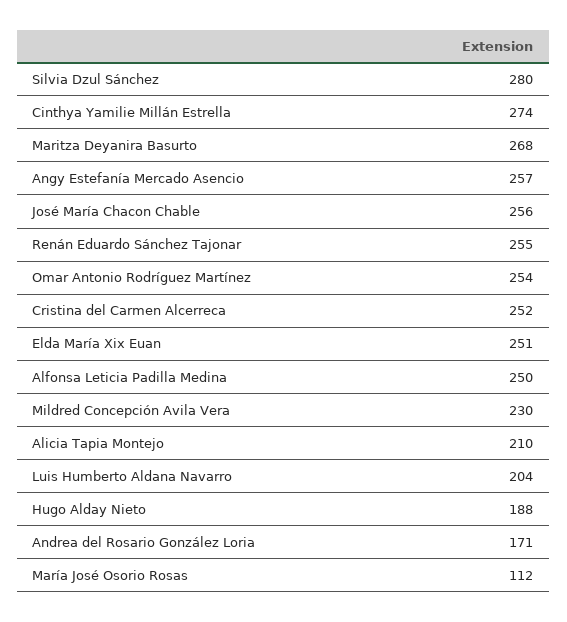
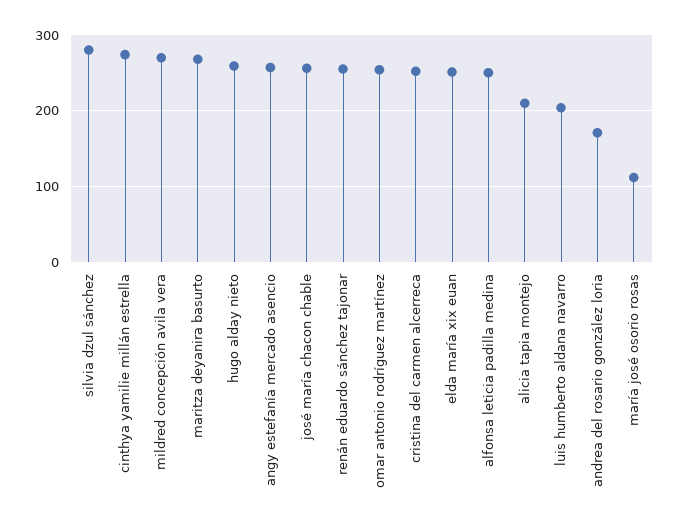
  {
    "Silvia Dzul Sánchez": 280,
    "Cinthya Yamilie Millán Estrella": 274,
    "Maritza Deyanira Basurto": 268,
    "Angy Estefanía Mercado Asencio": 257,
    "José María Chacon Chable": 256,
    "Renán Eduardo Sánchez Tajonar": 255,
    "Omar Antonio Rodríguez Martínez": 254,
    "Cristina del Carmen Alcerreca": 252,
    "Elda María Xix Euan": 251,
    "Alfonsa Leticia Padilla Medina": 250,
-   "Mildred Concepción Avila Vera": 230,
+   "Mildred Concepción Avila Vera": 270,
    "Alicia Tapia Montejo": 210,
    "Luis Humberto Aldana Navarro": 204,
-   "Hugo Alday Nieto": 188,
+   "Hugo Alday Nieto": 260,
    "Andrea del Rosario González Loria": 171,
    "María José Osorio Rosas": 112
  }

